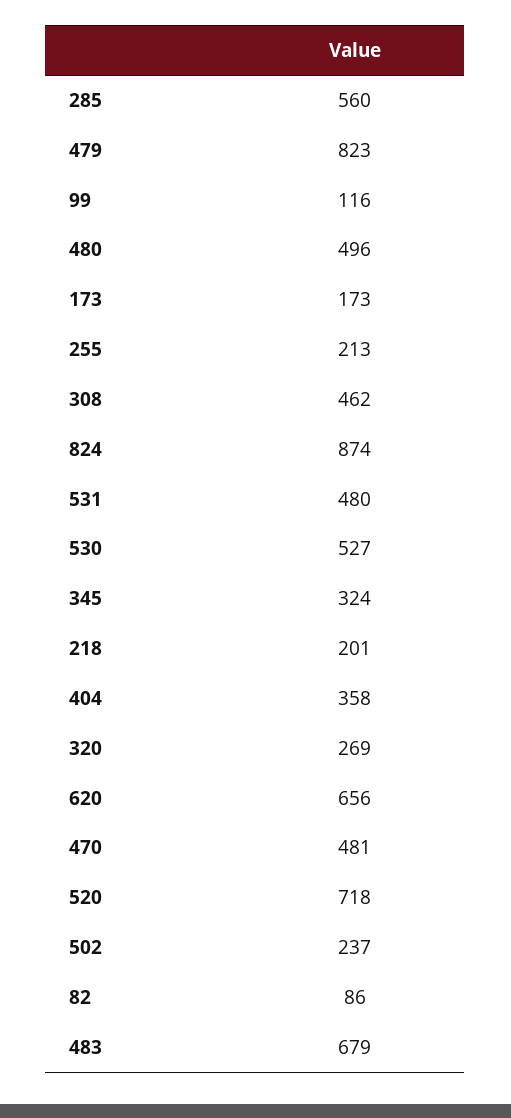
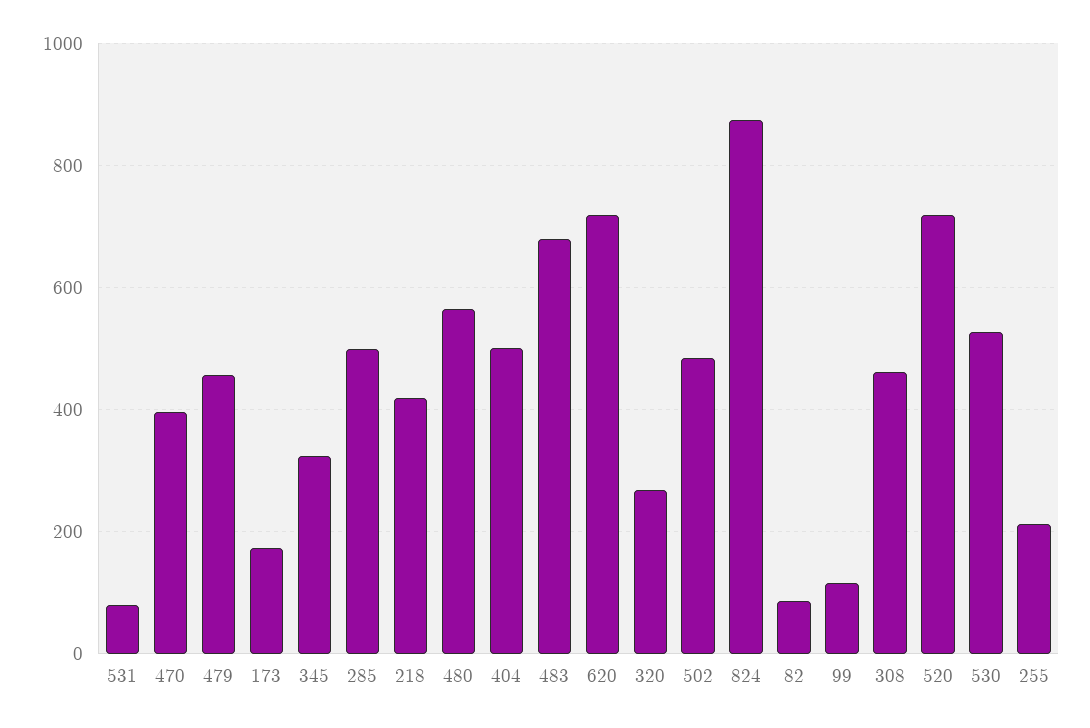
  {
-   "285": 560,
+   "285": 500,
-   "479": 823,
+   "479": 460,
    "99": 116,
-   "480": 496,
+   "480": 560,
    "173": 173,
    "255": 213,
    "308": 462,
    "824": 874,
-   "531": 480,
+   "531": 80,
    "530": 527,
    "345": 324,
-   "218": 201,
+   "218": 420,
-   "404": 358,
+   "404": 500,
    "320": 269,
-   "620": 656,
+   "620": 720,
-   "470": 481,
+   "470": 400,
    "520": 718,
-   "502": 237,
+   "502": 480,
    "82": 86,
    "483": 679
  }

